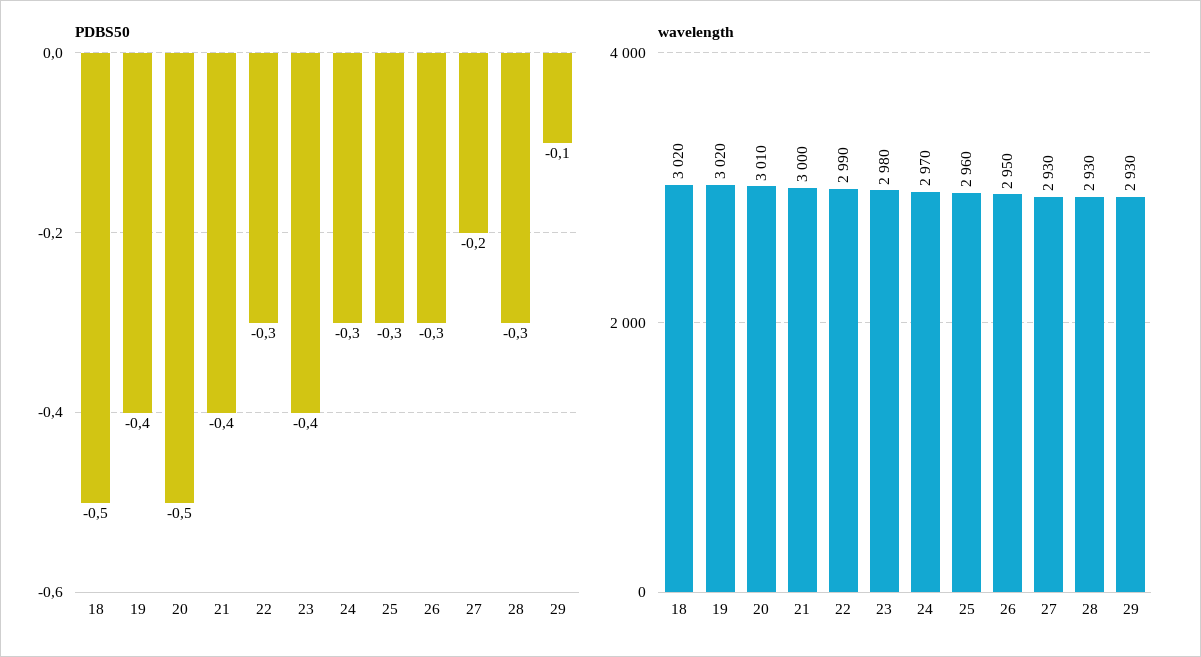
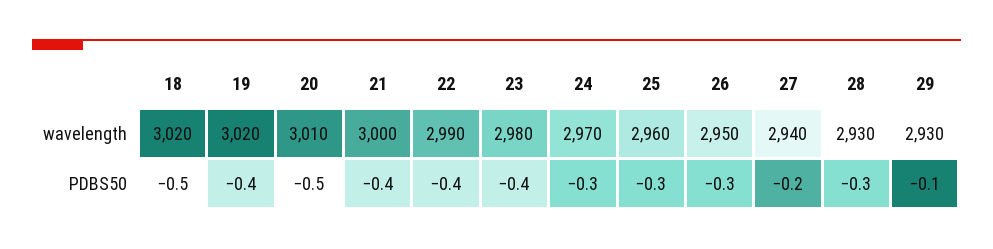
  {
    "PDBS50": {
      "18": -0.5,
      "19": -0.4,
      "20": -0.5,
      "21": -0.4,
-     "22": -0.3,
+     "22": -0.4,
      "23": -0.4,
      "24": -0.3,
      "25": -0.3,
      "26": -0.3,
      "27": -0.2,
      "28": -0.3,
      "29": -0.1
    },
    "wavelength": {
      "18": 3020,
      "19": 3020,
      "20": 3010,
      "21": 3000,
      "22": 2990,
      "23": 2980,
      "24": 2970,
      "25": 2960,
      "26": 2950,
-     "27": 2930,
+     "27": 2940,
      "28": 2930,
      "29": 2930
    }
  }

